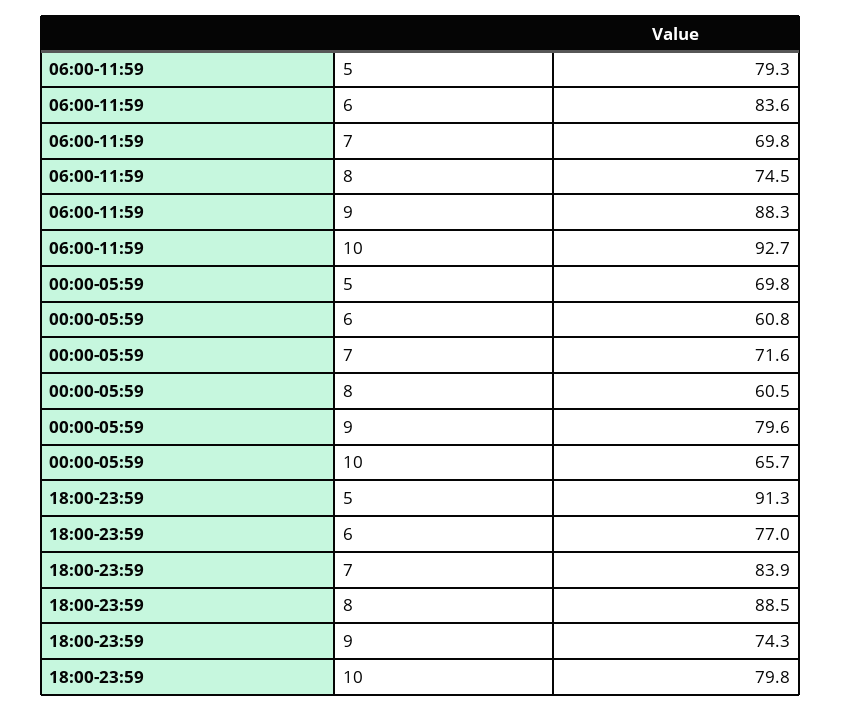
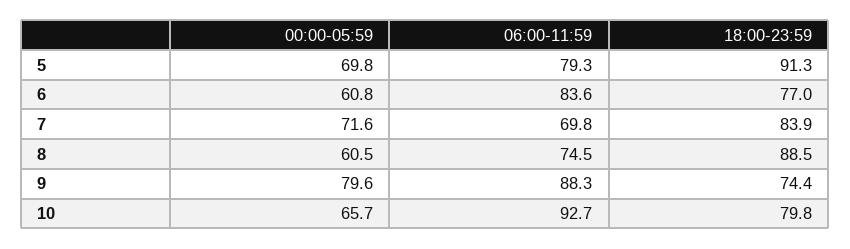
  {
    "06:00-11:59": {
      "5": 79.3,
      "6": 83.6,
      "7": 69.8,
      "8": 74.5,
      "9": 88.3,
      "10": 92.7
    },
    "00:00-05:59": {
      "5": 69.8,
      "6": 60.8,
      "7": 71.6,
      "8": 60.5,
      "9": 79.6,
      "10": 65.7
    },
    "18:00-23:59": {
      "5": 91.3,
      "6": 77,
      "7": 83.9,
      "8": 88.5,
-     "9": 74.3,
+     "9": 74.4,
      "10": 79.8
    }
  }

